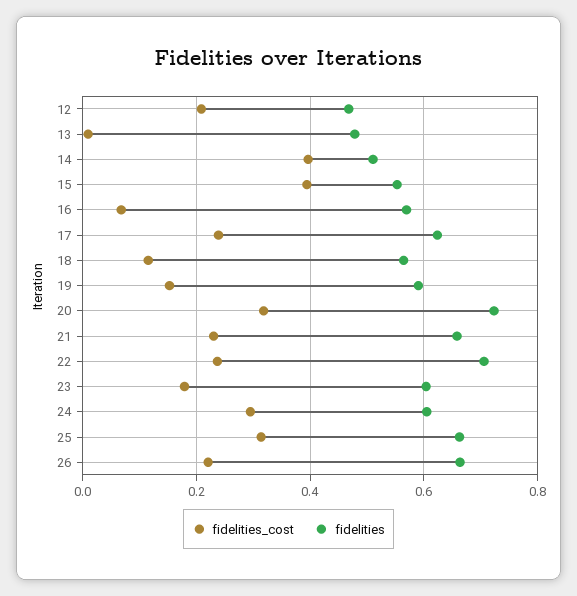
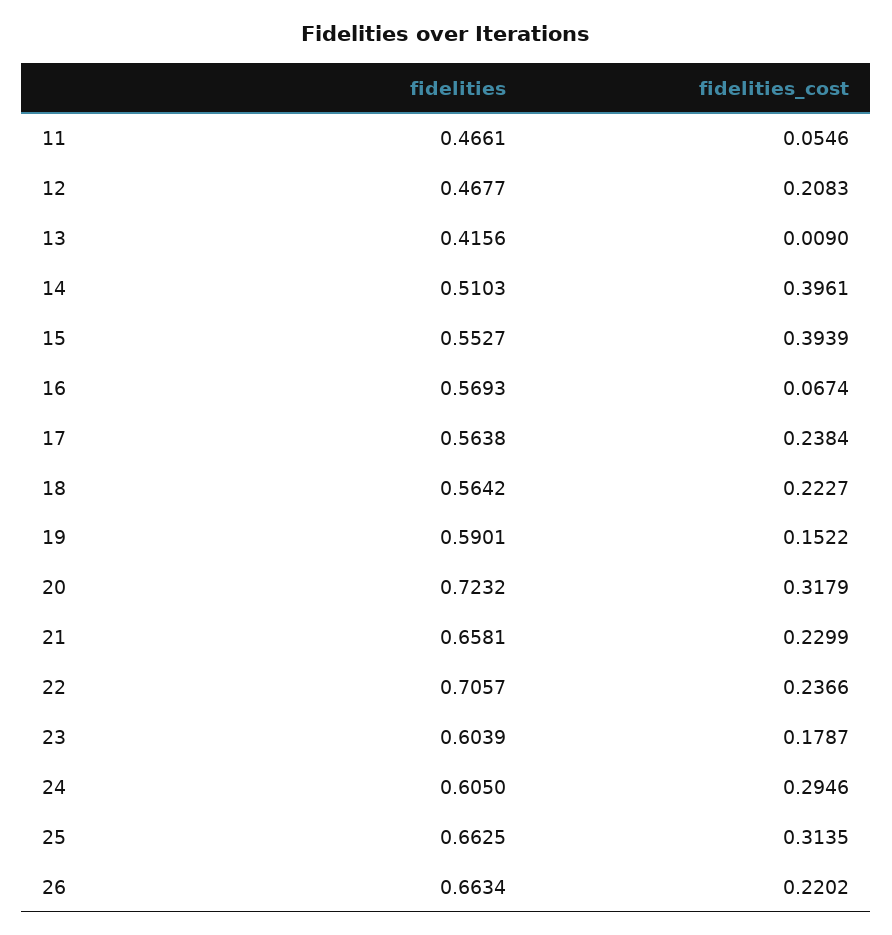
  {
    "fidelities_cost": {
      "12": 0.2083,
      "13": 0.009,
      "14": 0.3961,
      "15": 0.3939,
      "16": 0.0674,
      "17": 0.2384,
-     "18": 0.12,
+     "18": 0.2227,
      "19": 0.1522,
      "20": 0.3179,
      "21": 0.2299,
      "22": 0.2366,
      "23": 0.1787,
      "24": 0.2946,
      "25": 0.3135,
-     "26": 0.2202
+     "26": 0.2202,
+     "11": 0.0546
    },
    "fidelities": {
      "12": 0.4677,
-     "13": 0.48,
+     "13": 0.4156,
      "14": 0.5103,
      "15": 0.5527,
      "16": 0.5693,
-     "17": 0.62,
+     "17": 0.5638,
      "18": 0.5642,
      "19": 0.5901,
      "20": 0.7232,
      "21": 0.6581,
      "22": 0.7057,
      "23": 0.6039,
      "24": 0.605,
      "25": 0.6625,
-     "26": 0.6634
+     "26": 0.6634,
+     "11": 0.4661
    }
  }

